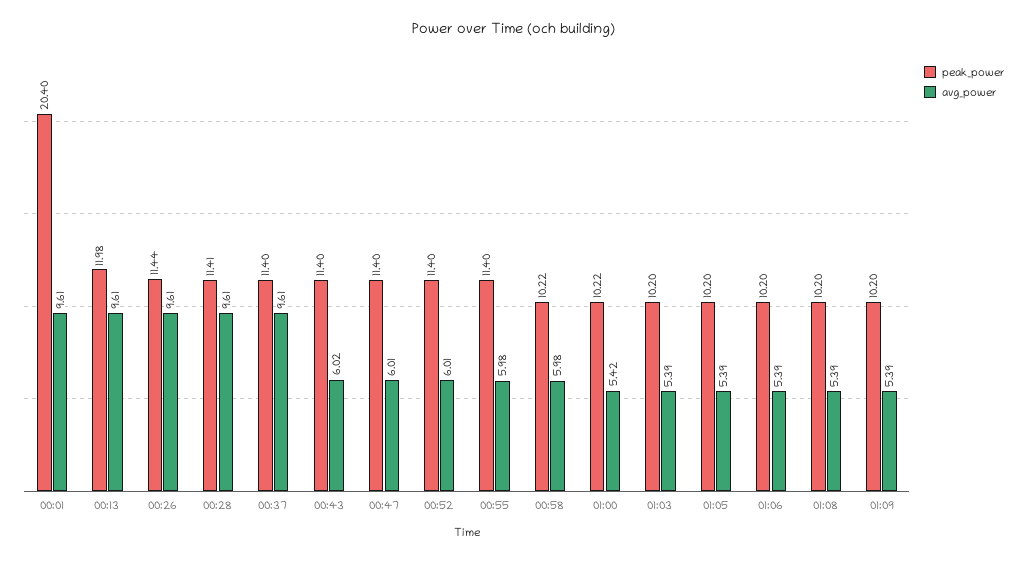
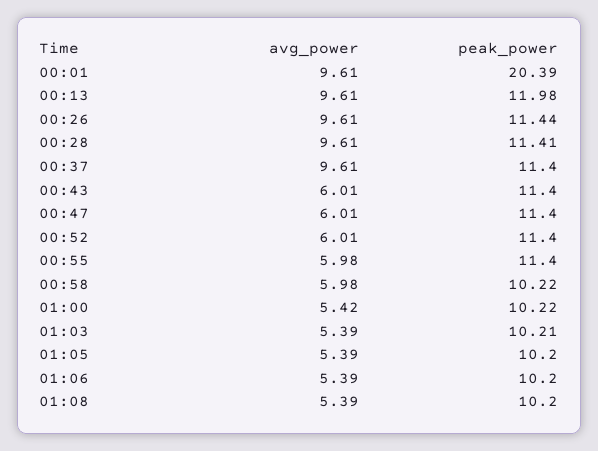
  {
    "peak_power": {
-     "00:01": 20.4,
+     "00:01": 20.39,
      "00:13": 11.98,
      "00:26": 11.44,
      "00:28": 11.41,
      "00:37": 11.4,
      "00:43": 11.4,
      "00:47": 11.4,
      "00:52": 11.4,
      "00:55": 11.4,
      "00:58": 10.22,
      "01:00": 10.22,
-     "01:03": 10.2,
+     "01:03": 10.21,
      "01:05": 10.2,
      "01:06": 10.2,
-     "01:08": 10.2,
+     "01:08": 10.2
-     "01:09": 10.2
    },
    "avg_power": {
      "00:01": 9.61,
      "00:13": 9.61,
      "00:26": 9.61,
      "00:28": 9.61,
      "00:37": 9.61,
-     "00:43": 6.02,
+     "00:43": 6.01,
      "00:47": 6.01,
      "00:52": 6.01,
      "00:55": 5.98,
      "00:58": 5.98,
      "01:00": 5.42,
      "01:03": 5.39,
      "01:05": 5.39,
      "01:06": 5.39,
-     "01:08": 5.39,
+     "01:08": 5.39
-     "01:09": 5.39
    }
  }

